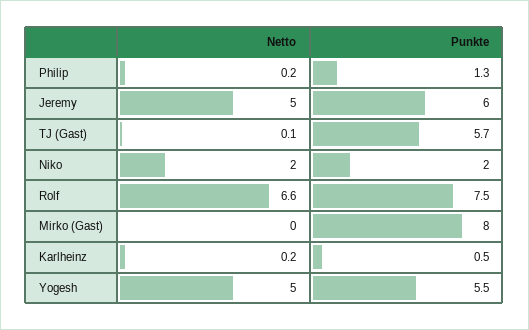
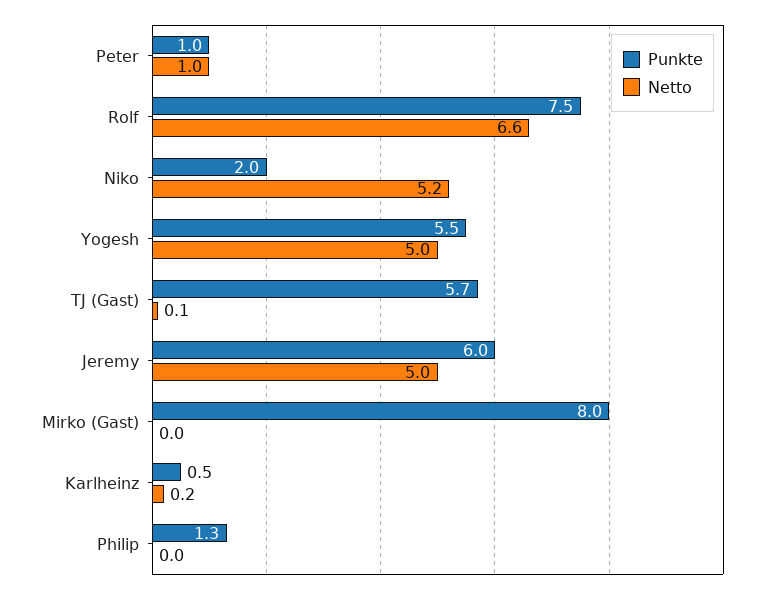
  {
    "Netto": {
-     "Philip": 0.2,
+     "Philip": 0,
      "Jeremy": 5,
      "TJ (Gast)": 0.1,
-     "Niko": 2,
+     "Niko": 5.2,
      "Rolf": 6.6,
      "Mirko (Gast)": 0,
      "Karlheinz": 0.2,
-     "Yogesh": 5
+     "Yogesh": 5,
+     "Peter": 1
    },
    "Punkte": {
      "Philip": 1.3,
      "Jeremy": 6,
      "TJ (Gast)": 5.7,
      "Niko": 2,
      "Rolf": 7.5,
      "Mirko (Gast)": 8,
      "Karlheinz": 0.5,
-     "Yogesh": 5.5
+     "Yogesh": 5.5,
+     "Peter": 1
    }
  }

